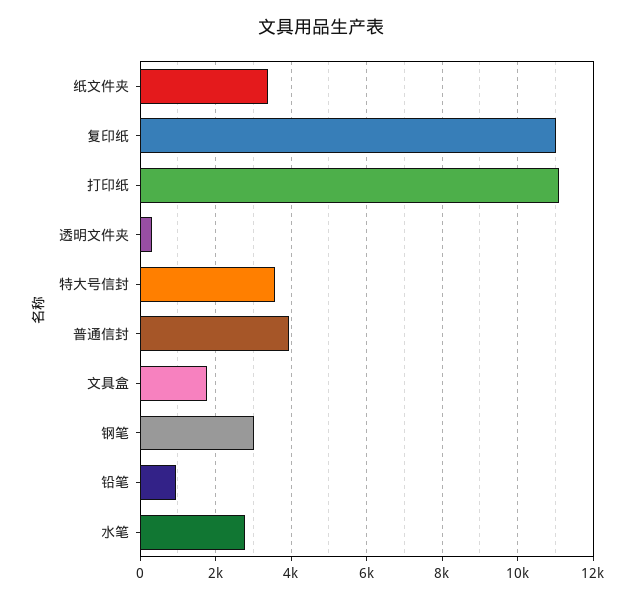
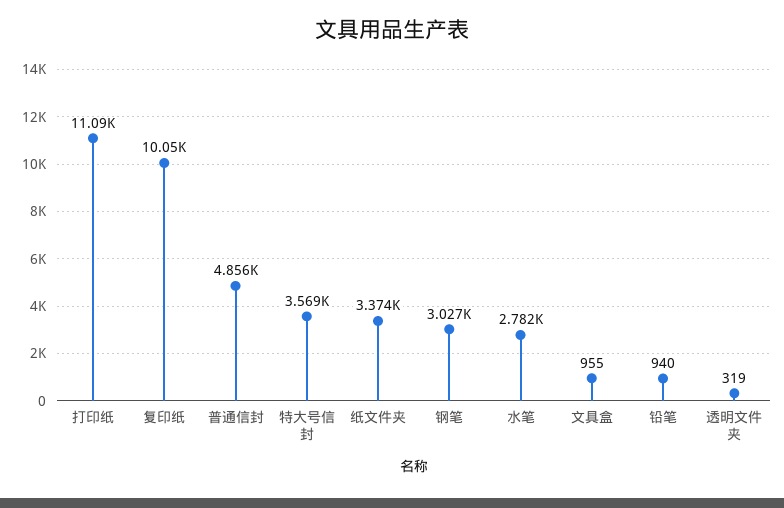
  {
    "纸文件夹": 3374,
-   "复印纸": 11000,
+   "复印纸": 10050,
    "打印纸": 11090,
    "透明文件夹": 319,
    "特大号信封": 3569,
-   "普通信封": 4000,
+   "普通信封": 4856,
-   "文具盒": 1800,
+   "文具盒": 955,
    "钢笔": 3027,
    "铅笔": 940,
    "水笔": 2782
  }

